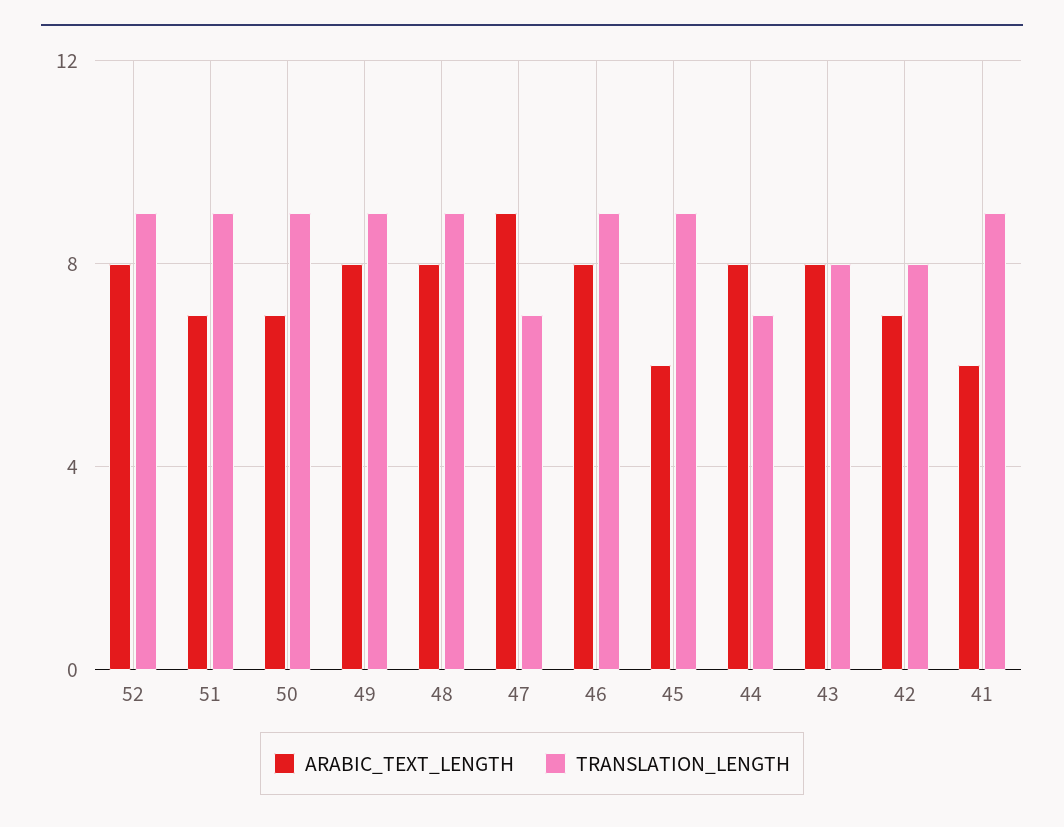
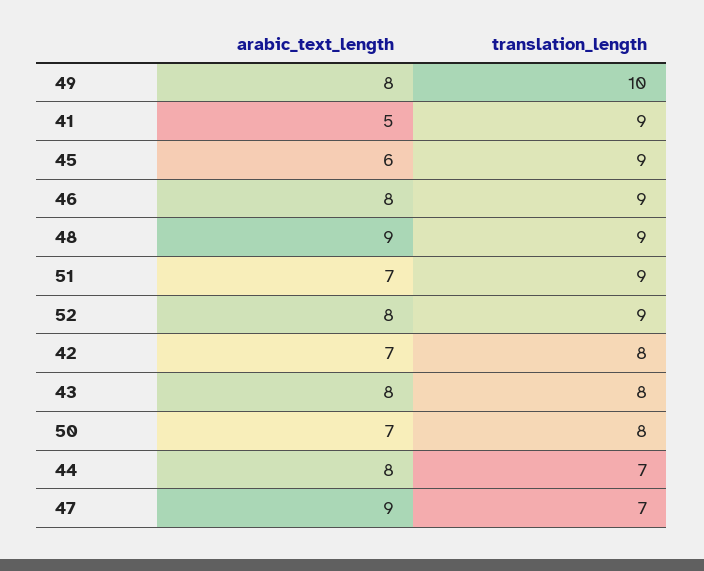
  {
    "ARABIC_TEXT_LENGTH": {
      "52": 8,
      "51": 7,
      "50": 7,
      "49": 8,
-     "48": 8,
+     "48": 9,
      "47": 9,
      "46": 8,
      "45": 6,
      "44": 8,
      "43": 8,
      "42": 7,
-     "41": 6
+     "41": 5
    },
    "TRANSLATION_LENGTH": {
      "52": 9,
      "51": 9,
-     "50": 9,
+     "50": 8,
-     "49": 9,
+     "49": 10,
      "48": 9,
      "47": 7,
      "46": 9,
      "45": 9,
      "44": 7,
      "43": 8,
      "42": 8,
      "41": 9
    }
  }

